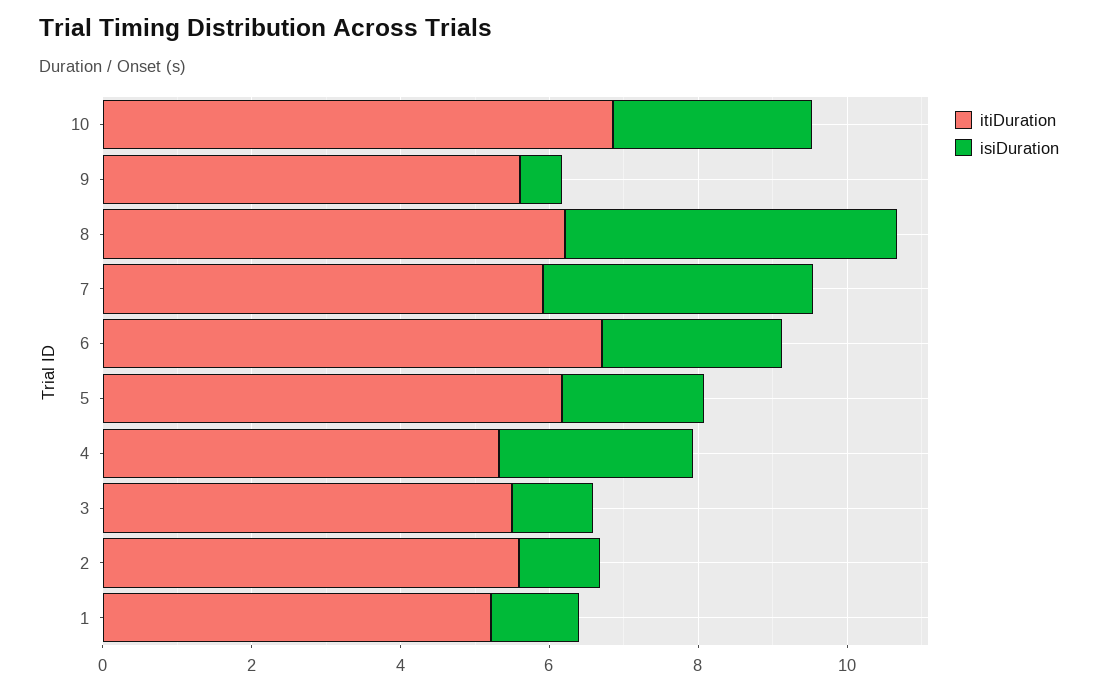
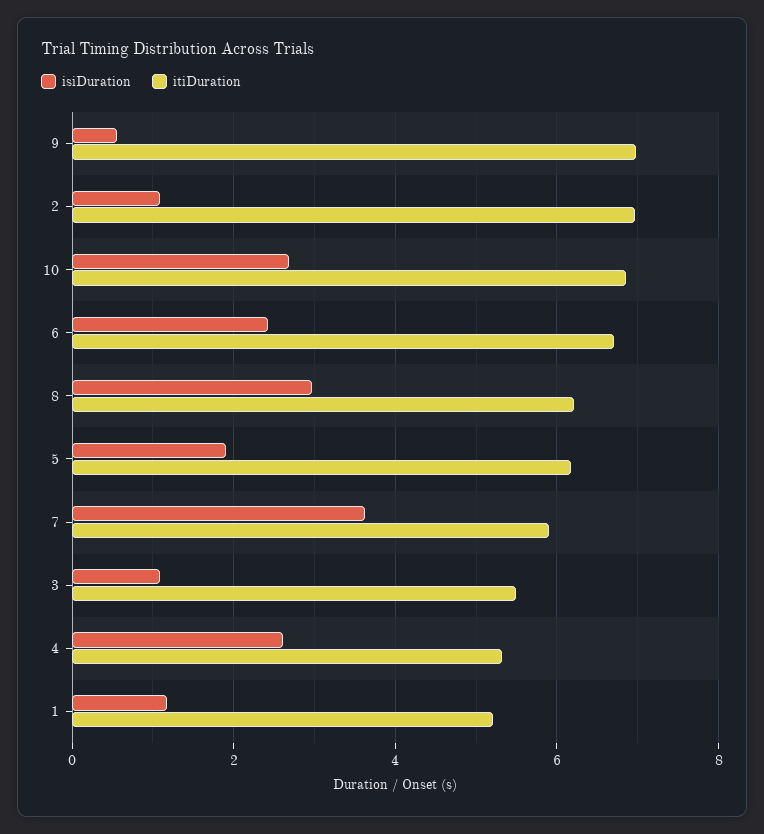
  {
    "itiDuration": {
      "10": 6.8,
-     "9": 5.5,
+     "9": 7,
      "8": 6.2,
      "7": 6,
      "6": 6.8,
      "5": 6.2,
      "4": 5.4,
      "3": 5.4,
-     "2": 5.5,
+     "2": 7,
      "1": 5.2
    },
    "isiDuration": {
      "10": 2.6,
      "9": 0.6,
-     "8": 4.5,
+     "8": 3,
      "7": 3.6,
      "6": 2.4,
      "5": 2,
      "4": 2.6,
      "3": 1,
      "2": 1,
      "1": 1.2
    }
  }

